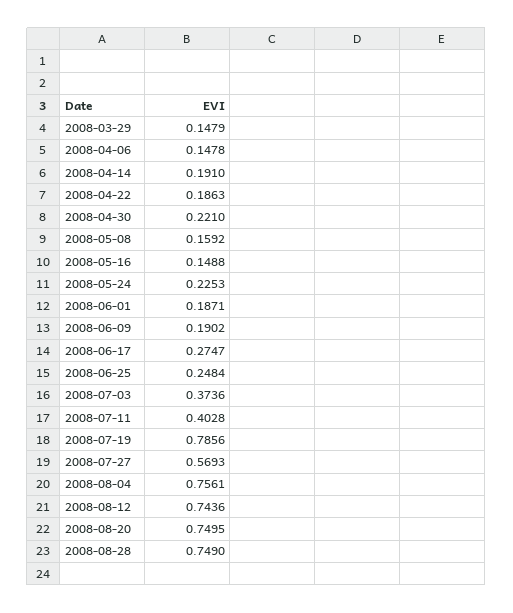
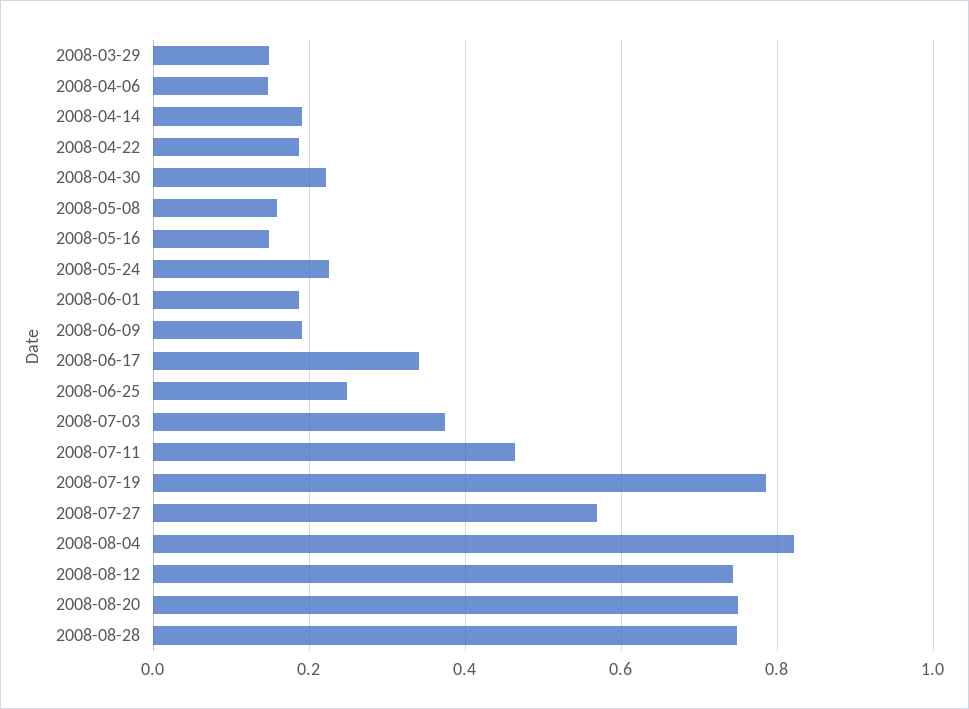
  {
    "2008-03-29": 0.1479,
    "2008-04-06": 0.1478,
    "2008-04-14": 0.191,
    "2008-04-22": 0.1863,
    "2008-04-30": 0.221,
    "2008-05-08": 0.1592,
    "2008-05-16": 0.1488,
    "2008-05-24": 0.2253,
    "2008-06-01": 0.1871,
    "2008-06-09": 0.1902,
-   "2008-06-17": 0.2747,
+   "2008-06-17": 0.34,
    "2008-06-25": 0.2484,
    "2008-07-03": 0.3736,
-   "2008-07-11": 0.4028,
+   "2008-07-11": 0.46,
    "2008-07-19": 0.7856,
    "2008-07-27": 0.5693,
-   "2008-08-04": 0.7561,
+   "2008-08-04": 0.82,
    "2008-08-12": 0.7436,
    "2008-08-20": 0.7495,
    "2008-08-28": 0.749
  }

